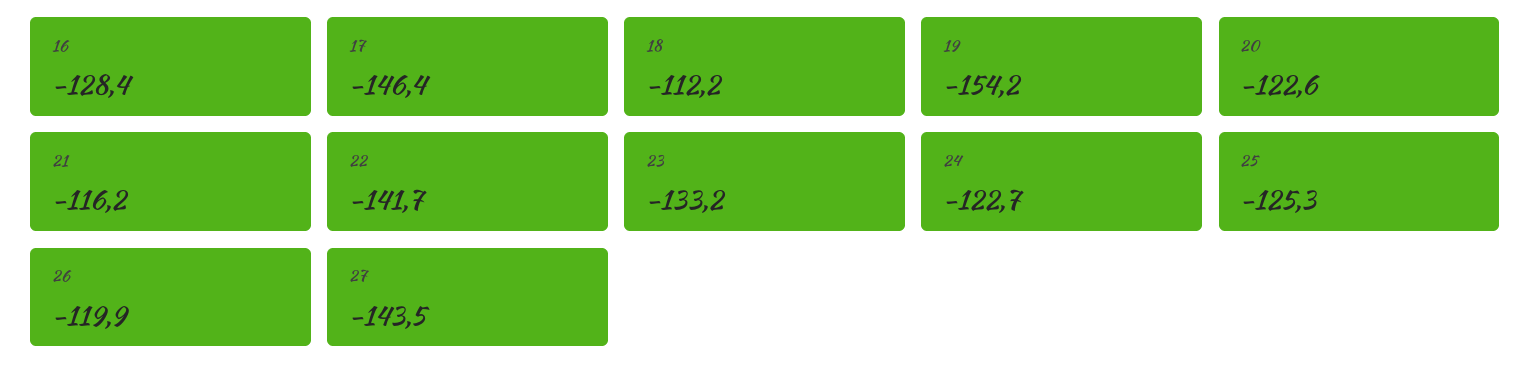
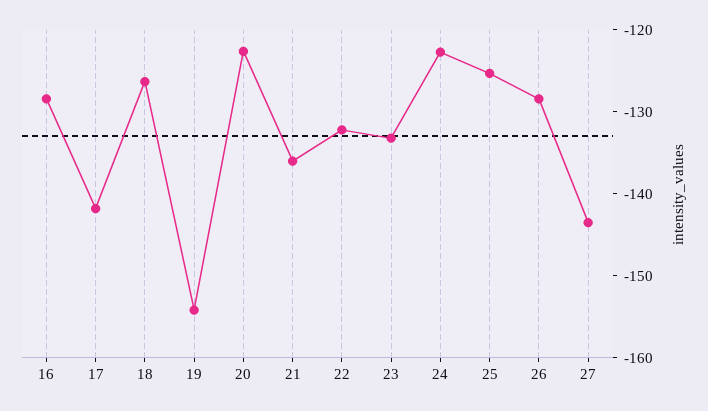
  {
    "16": -128.4,
-   "17": -146.4,
+   "17": -142,
-   "18": -112.2,
+   "18": -126,
    "19": -154.2,
    "20": -122.6,
-   "21": -116.2,
+   "21": -136,
-   "22": -141.7,
+   "22": -132,
    "23": -133.2,
    "24": -122.7,
    "25": -125.3,
-   "26": -119.9,
+   "26": -128,
    "27": -143.5
  }

